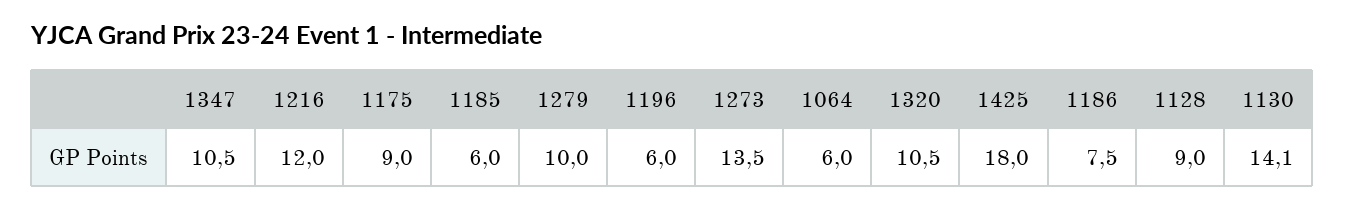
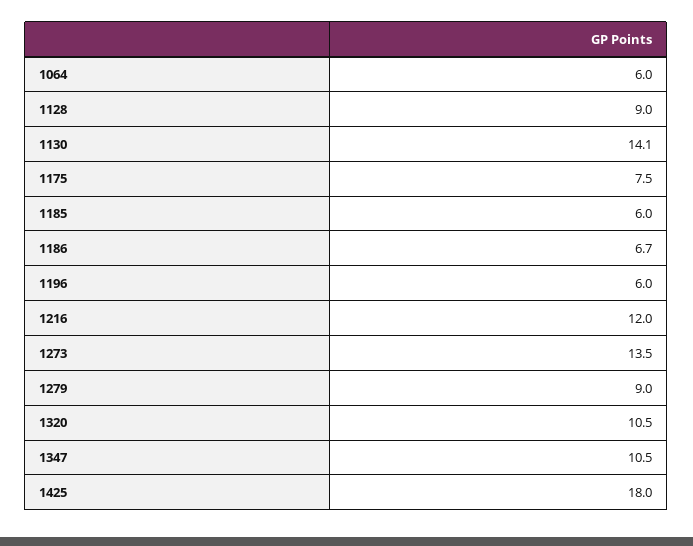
  {
    "1347": 10.5,
    "1216": 12,
-   "1175": 9,
+   "1175": 7.5,
    "1185": 6,
-   "1279": 10,
+   "1279": 9,
    "1196": 6,
    "1273": 13.5,
    "1064": 6,
    "1320": 10.5,
    "1425": 18,
-   "1186": 7.5,
+   "1186": 6.7,
    "1128": 9,
    "1130": 14.1
  }

